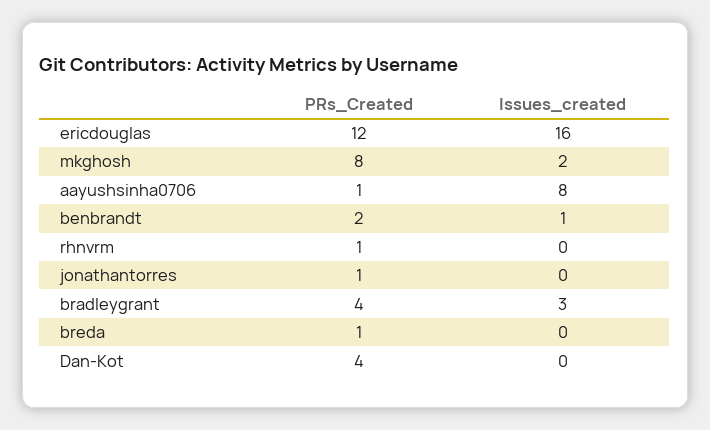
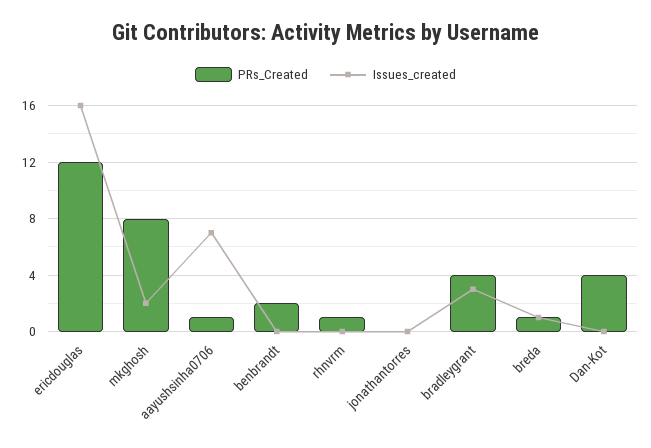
  {
    "PRs_Created": {
      "ericdouglas": 12,
      "mkghosh": 8,
      "aayushsinha0706": 1,
      "benbrandt": 2,
      "rhnvrm": 1,
-     "jonathantorres": 1,
+     "jonathantorres": 0,
      "bradleygrant": 4,
      "breda": 1,
      "Dan-Kot": 4
    },
    "Issues_created": {
      "ericdouglas": 16,
      "mkghosh": 2,
-     "aayushsinha0706": 8,
+     "aayushsinha0706": 7,
-     "benbrandt": 1,
+     "benbrandt": 0,
      "rhnvrm": 0,
      "jonathantorres": 0,
      "bradleygrant": 3,
-     "breda": 0,
+     "breda": 1,
      "Dan-Kot": 0
    }
  }

